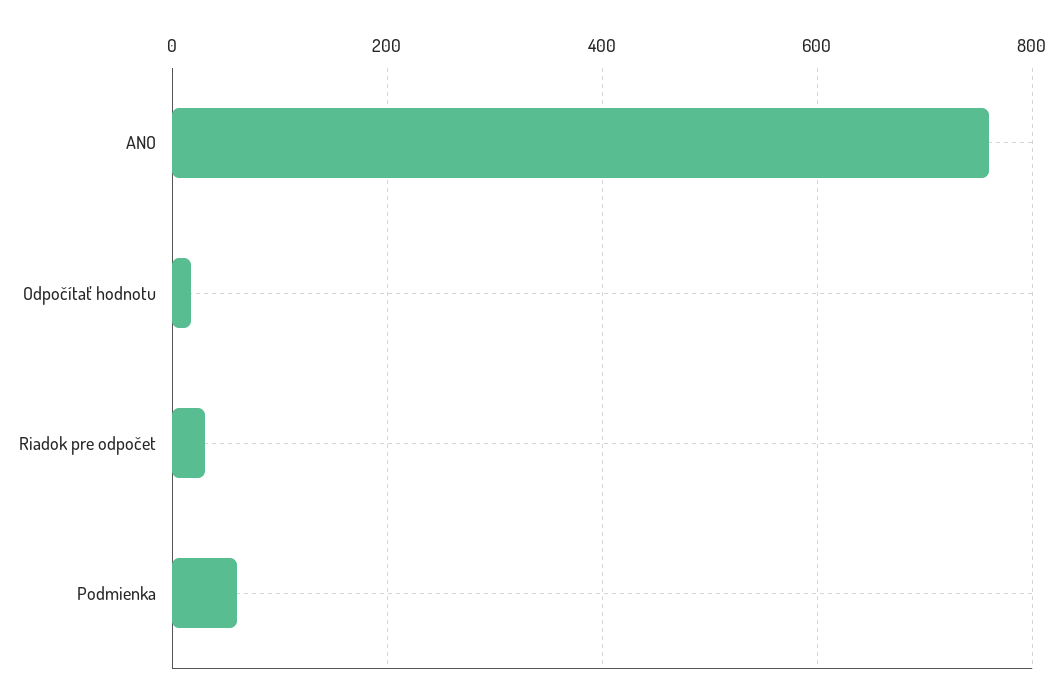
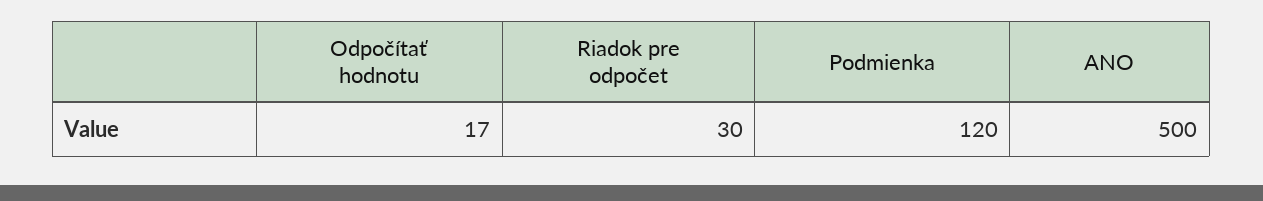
  {
-   "ANO": 760,
+   "ANO": 500,
    "Odpočítať hodnotu": 17,
    "Riadok pre odpočet": 30,
-   "Podmienka": 60
+   "Podmienka": 120
  }

